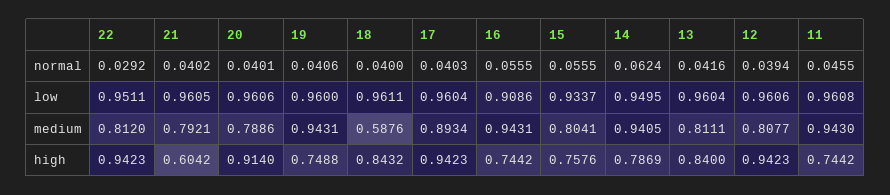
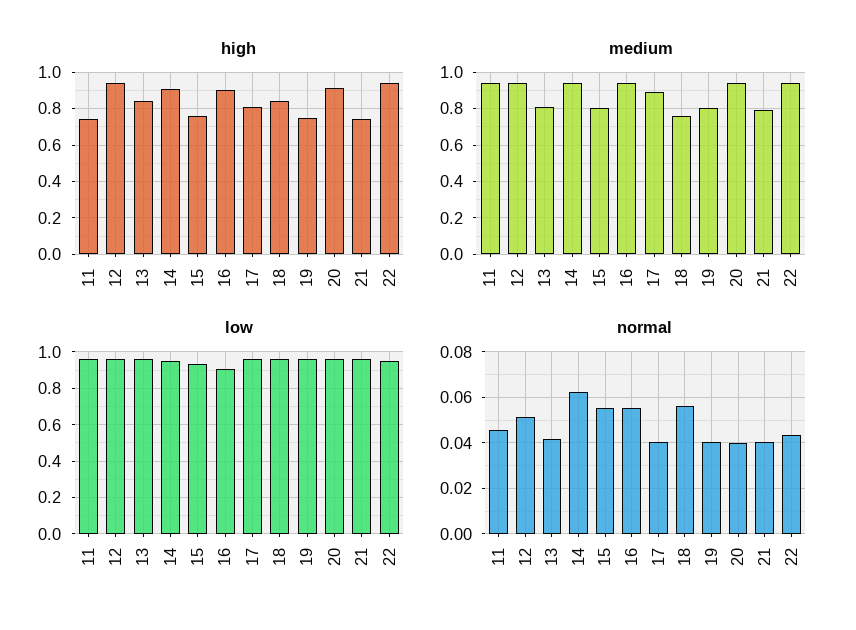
  {
    "normal": {
-     "22": 0.0292,
+     "22": 0.045,
      "21": 0.0402,
      "20": 0.0401,
      "19": 0.0406,
-     "18": 0.04,
+     "18": 0.055,
      "17": 0.0403,
      "16": 0.0555,
      "15": 0.0555,
      "14": 0.0624,
      "13": 0.0416,
-     "12": 0.0394,
+     "12": 0.05,
      "11": 0.0455
    },
    "low": {
      "22": 0.9511,
      "21": 0.9605,
      "20": 0.9606,
      "19": 0.96,
      "18": 0.9611,
      "17": 0.9604,
      "16": 0.9086,
      "15": 0.9337,
      "14": 0.9495,
      "13": 0.9604,
      "12": 0.9606,
      "11": 0.9608
    },
    "medium": {
-     "22": 0.812,
+     "22": 0.95,
      "21": 0.7921,
-     "20": 0.7886,
+     "20": 0.95,
-     "19": 0.9431,
+     "19": 0.8,
-     "18": 0.5876,
+     "18": 0.75,
      "17": 0.8934,
      "16": 0.9431,
      "15": 0.8041,
      "14": 0.9405,
      "13": 0.8111,
-     "12": 0.8077,
+     "12": 0.95,
      "11": 0.943
    },
    "high": {
      "22": 0.9423,
-     "21": 0.6042,
+     "21": 0.75,
      "20": 0.914,
      "19": 0.7488,
      "18": 0.8432,
-     "17": 0.9423,
+     "17": 0.8,
-     "16": 0.7442,
+     "16": 0.9,
      "15": 0.7576,
-     "14": 0.7869,
+     "14": 0.9,
      "13": 0.84,
      "12": 0.9423,
      "11": 0.7442
    }
  }

